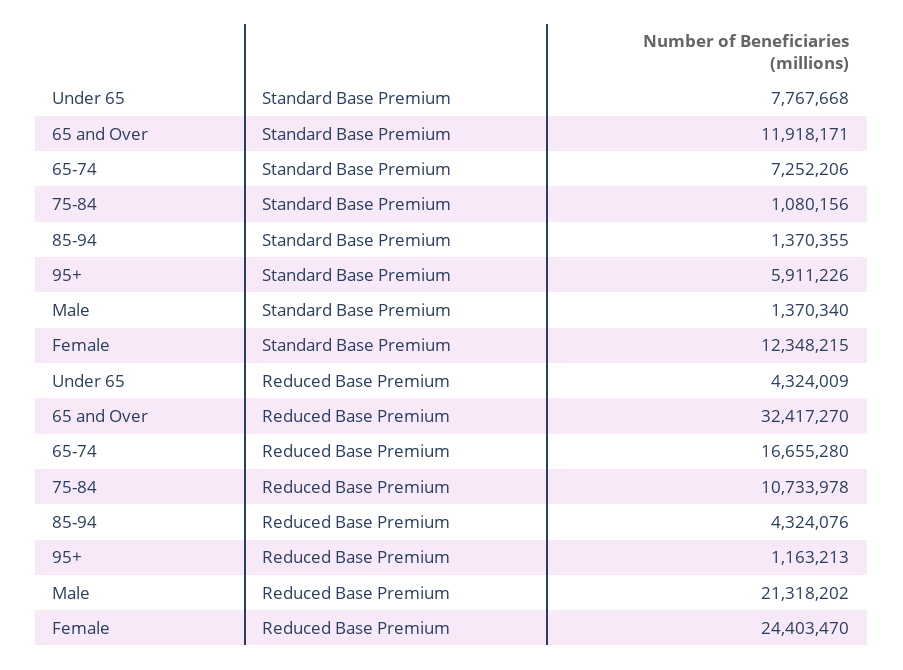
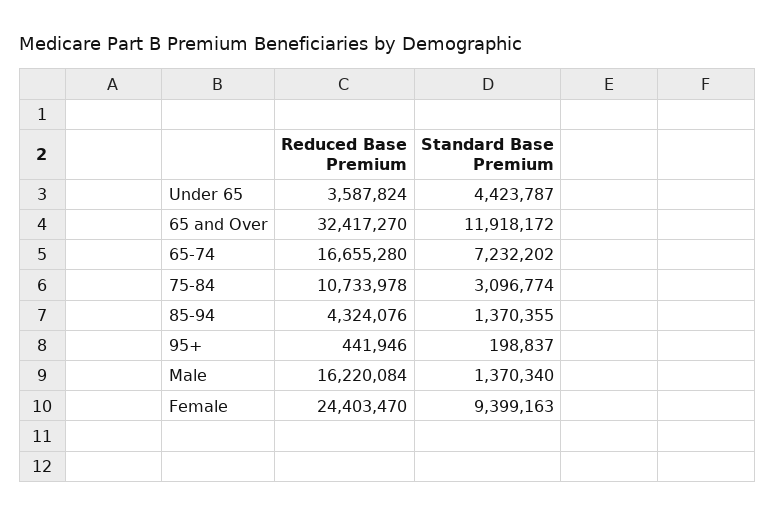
  {
    "Under 65": {
-     "Standard Base Premium": 7767668,
+     "Standard Base Premium": 4423787,
-     "Reduced Base Premium": 4324009
+     "Reduced Base Premium": 3587824
    },
    "65 and Over": {
-     "Standard Base Premium": 11918171,
+     "Standard Base Premium": 11918172,
      "Reduced Base Premium": 32417270
    },
    "65-74": {
-     "Standard Base Premium": 7252206,
+     "Standard Base Premium": 7232202,
      "Reduced Base Premium": 16655280
    },
    "75-84": {
-     "Standard Base Premium": 1080156,
+     "Standard Base Premium": 3096774,
      "Reduced Base Premium": 10733978
    },
    "85-94": {
      "Standard Base Premium": 1370355,
      "Reduced Base Premium": 4324076
    },
    "95+": {
-     "Standard Base Premium": 5911226,
+     "Standard Base Premium": 198837,
-     "Reduced Base Premium": 1163213
+     "Reduced Base Premium": 441946
    },
    "Male": {
      "Standard Base Premium": 1370340,
-     "Reduced Base Premium": 21318202
+     "Reduced Base Premium": 16220084
    },
    "Female": {
-     "Standard Base Premium": 12348215,
+     "Standard Base Premium": 9399163,
      "Reduced Base Premium": 24403470
    }
  }

